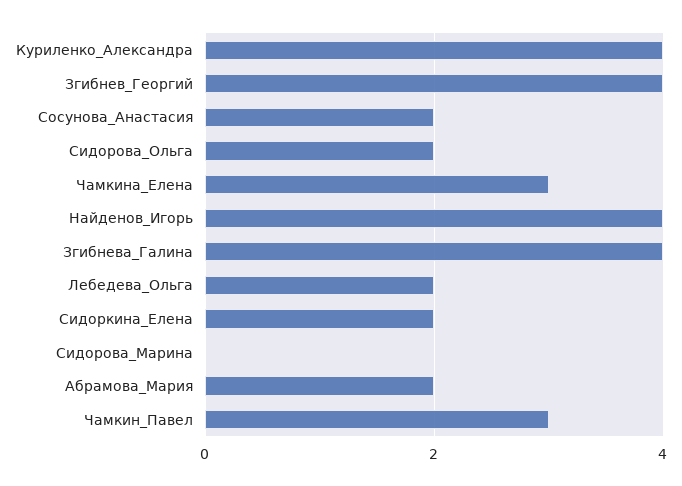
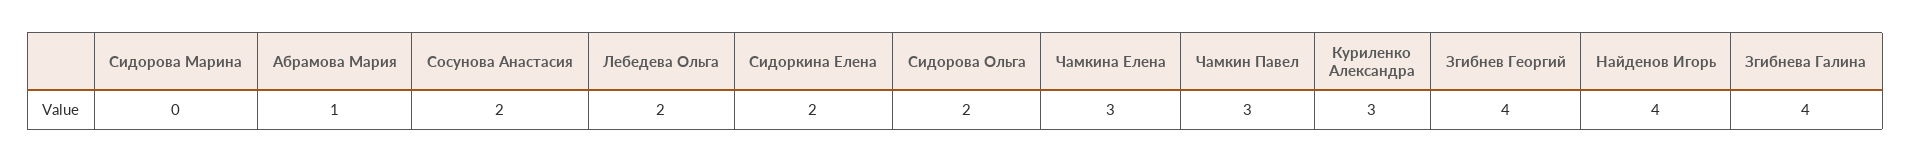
  {
-   "Куриленко_Александра": 4,
+   "Куриленко_Александра": 3,
    "Згибнев_Георгий": 4,
    "Сосунова_Анастасия": 2,
    "Сидорова_Ольга": 2,
    "Чамкина_Елена": 3,
    "Найденов_Игорь": 4,
    "Згибнева_Галина": 4,
    "Лебедева_Ольга": 2,
    "Сидоркина_Елена": 2,
    "Сидорова_Марина": 0,
-   "Абрамова_Мария": 2,
+   "Абрамова_Мария": 1,
    "Чамкин_Павел": 3
  }

